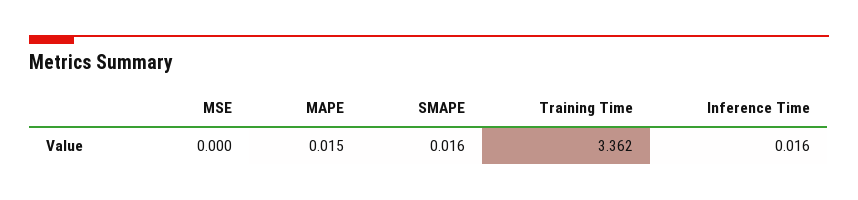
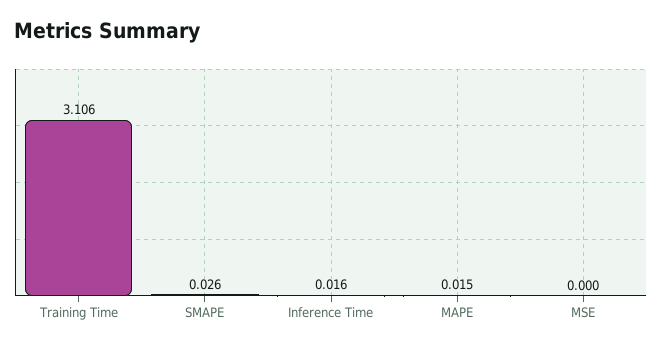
  {
    "MSE": 0,
    "MAPE": 0.015,
-   "SMAPE": 0.016,
+   "SMAPE": 0.026,
-   "Training Time": 3.362,
+   "Training Time": 3.106,
    "Inference Time": 0.016
  }

